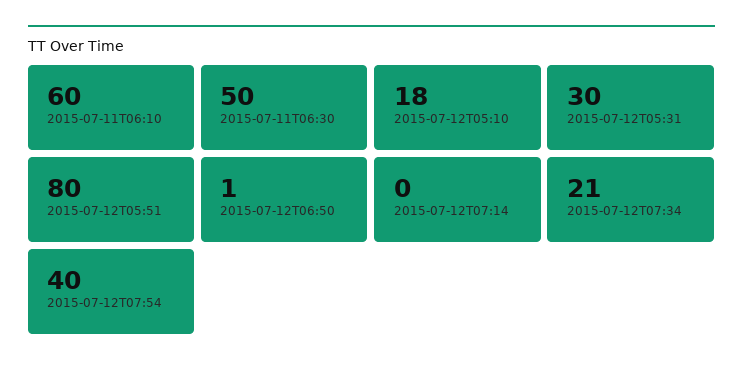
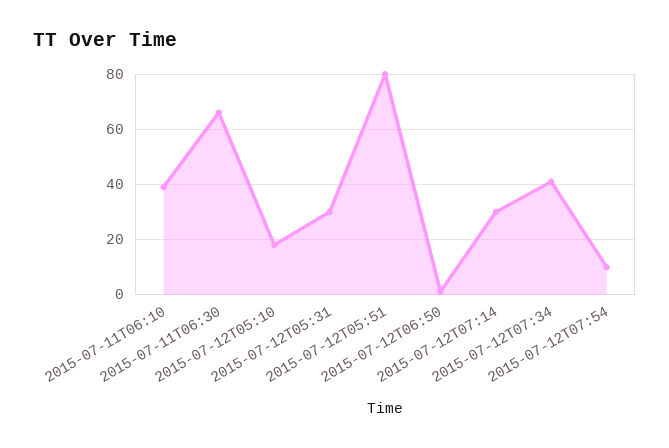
  {
-   "2015-07-11T06:10": 60,
+   "2015-07-11T06:10": 40,
-   "2015-07-11T06:30": 50,
+   "2015-07-11T06:30": 65,
    "2015-07-12T05:10": 18,
    "2015-07-12T05:31": 30,
    "2015-07-12T05:51": 80,
    "2015-07-12T06:50": 1,
-   "2015-07-12T07:14": 0,
+   "2015-07-12T07:14": 30,
-   "2015-07-12T07:34": 21,
+   "2015-07-12T07:34": 40,
-   "2015-07-12T07:54": 40
+   "2015-07-12T07:54": 10
  }

